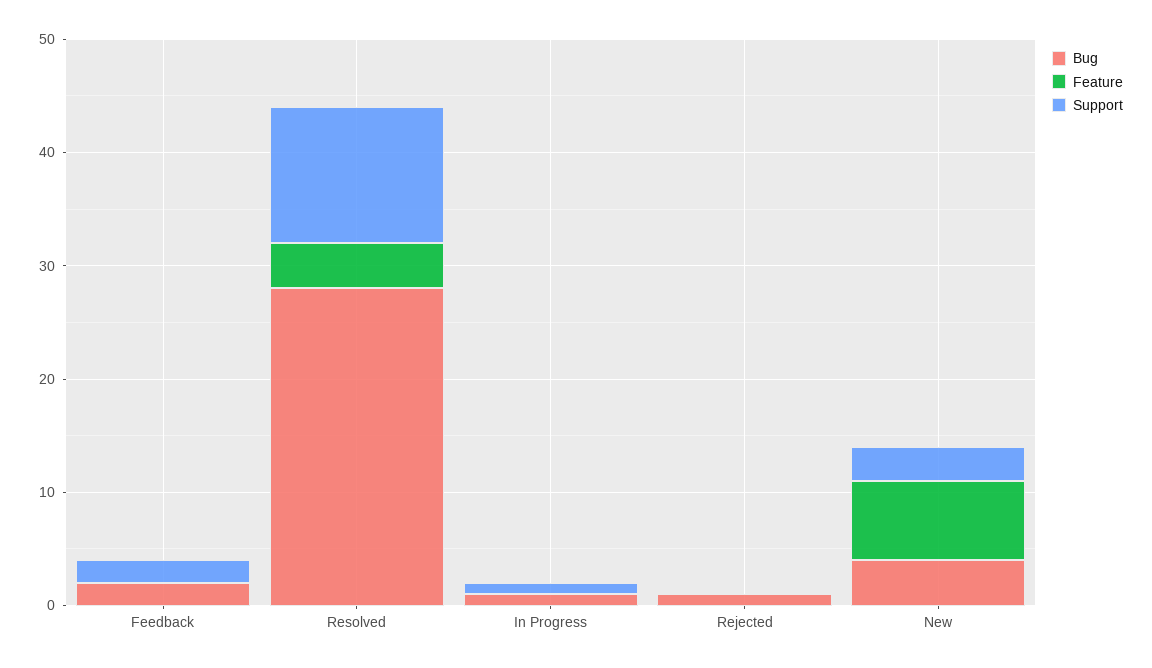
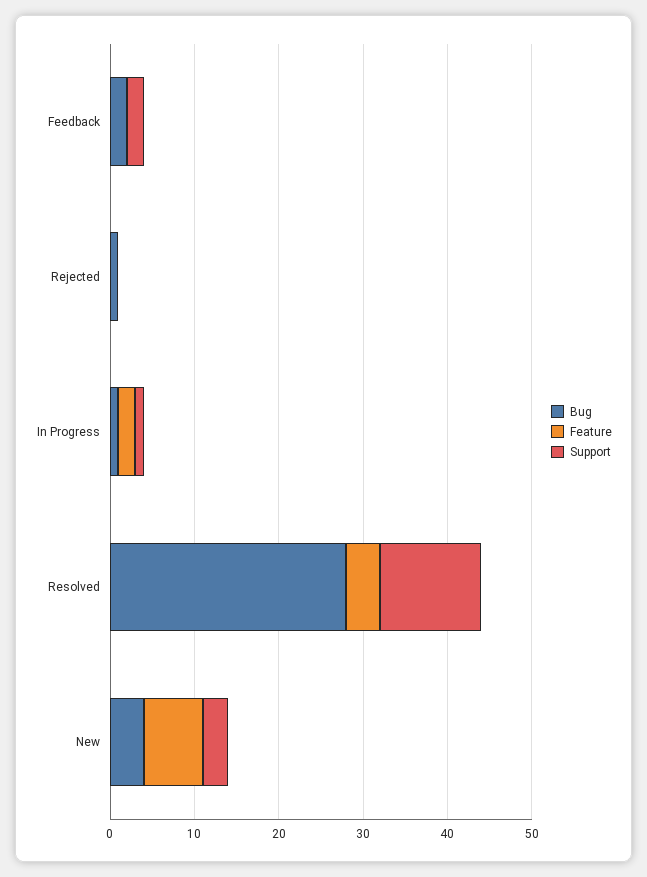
  {
    "Bug": {
      "Feedback": 2,
      "Resolved": 28,
      "In Progress": 1,
      "Rejected": 1,
      "New": 4
    },
    "Feature": {
      "Feedback": 0,
      "Resolved": 4,
-     "In Progress": 0,
+     "In Progress": 2,
      "Rejected": 0,
      "New": 7
    },
    "Support": {
      "Feedback": 2,
      "Resolved": 12,
      "In Progress": 1,
      "Rejected": 0,
      "New": 3
    }
  }

